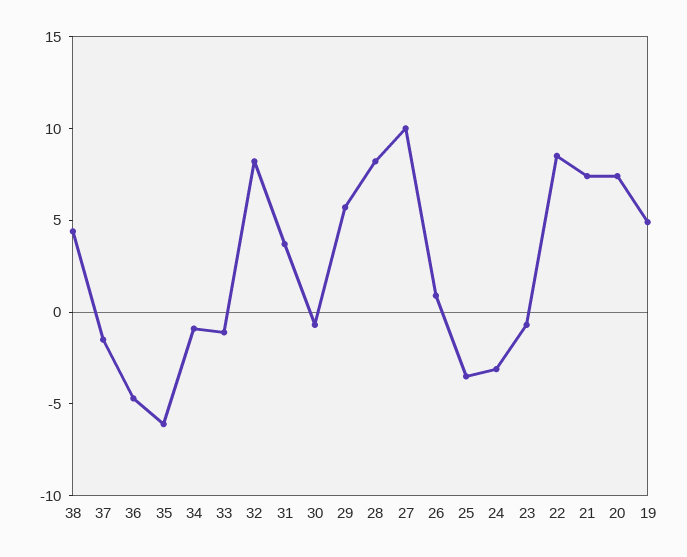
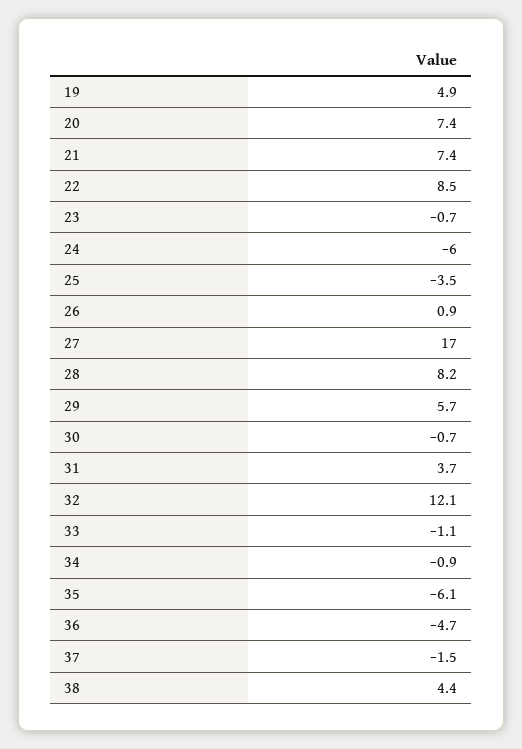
  {
    "38": 4.4,
    "37": -1.5,
    "36": -4.7,
    "35": -6.1,
    "34": -0.9,
    "33": -1.1,
-   "32": 8,
+   "32": 12.1,
    "31": 3.7,
    "30": -0.7,
    "29": 5.7,
    "28": 8.2,
-   "27": 10,
+   "27": 17,
    "26": 0.9,
    "25": -3.5,
-   "24": -3,
+   "24": -6,
    "23": -0.7,
    "22": 8.5,
    "21": 7.4,
    "20": 7.4,
    "19": 4.9
  }

